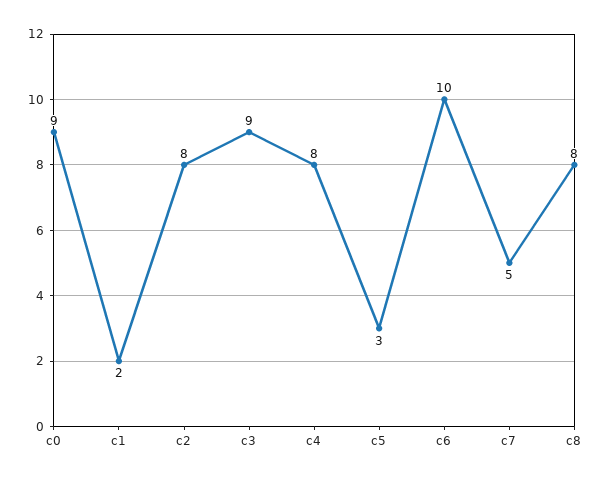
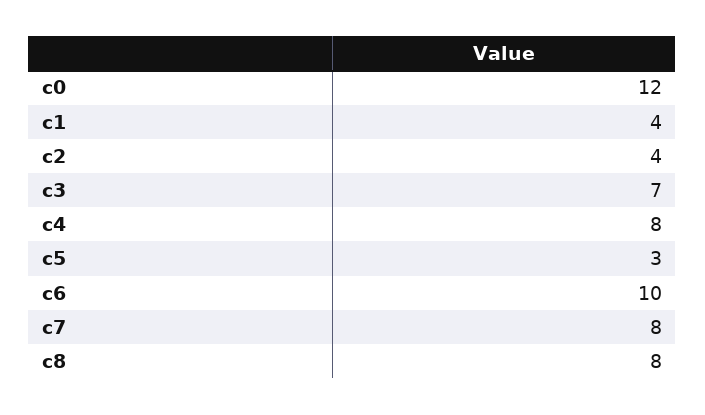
  {
-   "c0": 9,
+   "c0": 12,
-   "c1": 2,
+   "c1": 4,
-   "c2": 8,
+   "c2": 4,
-   "c3": 9,
+   "c3": 7,
    "c4": 8,
    "c5": 3,
    "c6": 10,
-   "c7": 5,
+   "c7": 8,
    "c8": 8
  }

